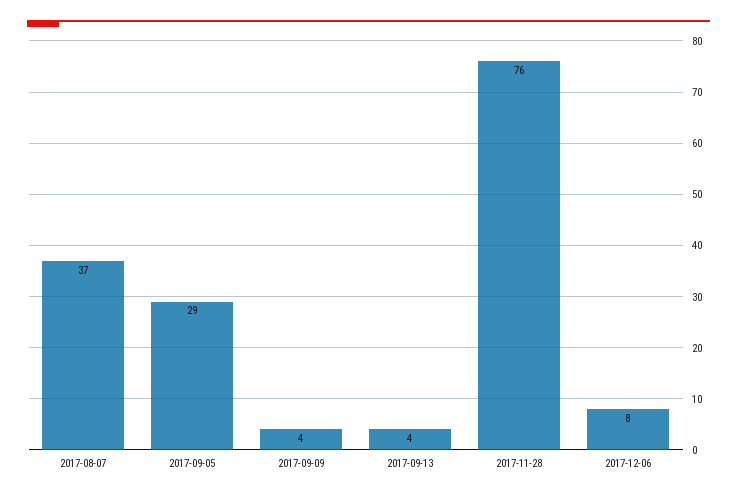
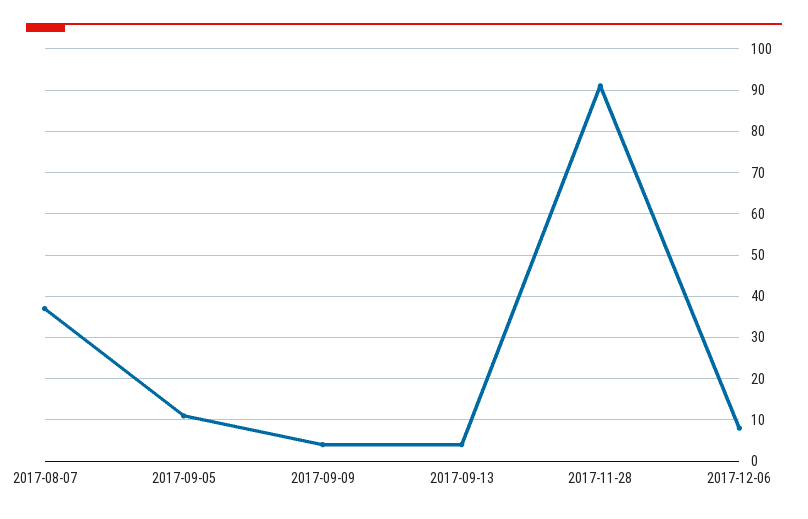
  {
    "2017-08-07": 37,
-   "2017-09-05": 29,
+   "2017-09-05": 10,
    "2017-09-09": 4,
    "2017-09-13": 4,
-   "2017-11-28": 76,
+   "2017-11-28": 90,
    "2017-12-06": 8
  }

